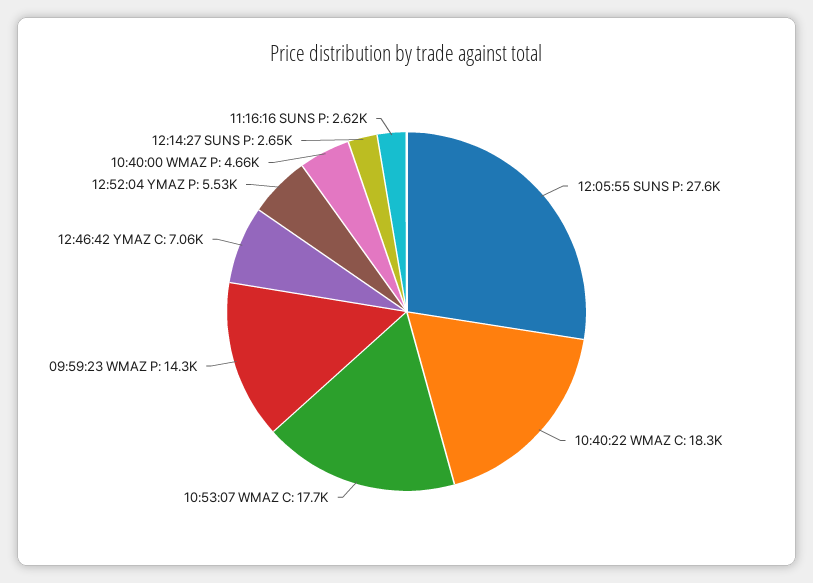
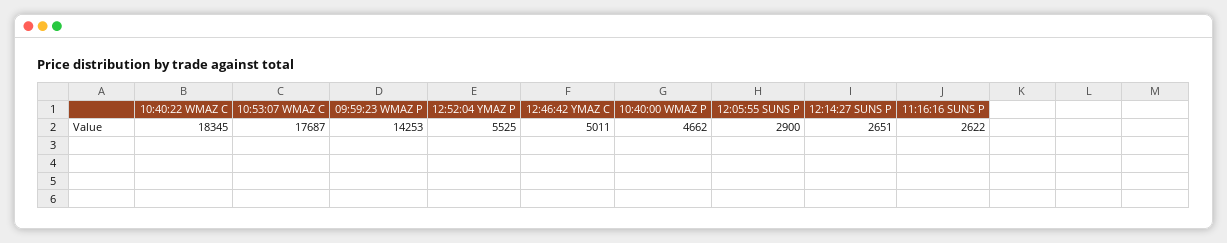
  {
-   "12:05:55 SUNS P": 27600,
+   "12:05:55 SUNS P": 2900,
    "10:40:22 WMAZ C": 18345,
    "10:53:07 WMAZ C": 17687,
    "09:59:23 WMAZ P": 14253,
-   "12:46:42 YMAZ C": 7060,
+   "12:46:42 YMAZ C": 5011,
    "12:52:04 YMAZ P": 5525,
    "10:40:00 WMAZ P": 4662,
    "12:14:27 SUNS P": 2651,
    "11:16:16 SUNS P": 2622
  }

